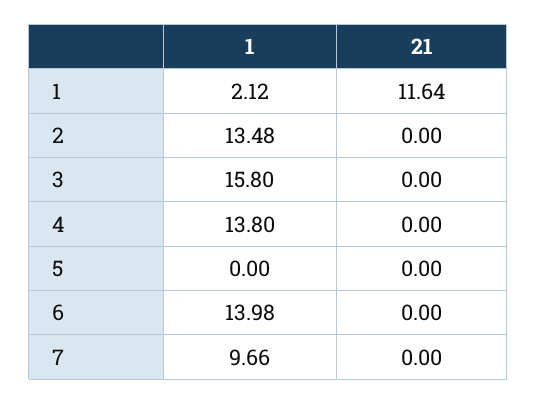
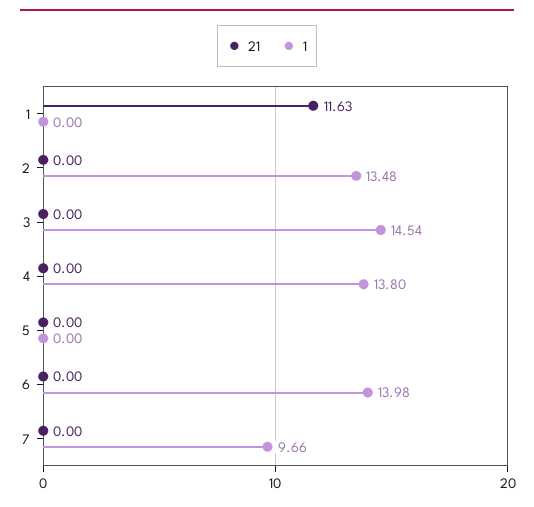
  {
    "1": {
-     "1": 2.12,
+     "1": 0,
      "2": 13.48,
-     "3": 15.8,
+     "3": 14.54,
      "4": 13.8,
      "5": 0,
      "6": 13.98,
      "7": 9.66
    },
    "21": {
-     "1": 11.64,
+     "1": 11.63,
      "2": 0,
      "3": 0,
      "4": 0,
      "5": 0,
      "6": 0,
      "7": 0
    }
  }

